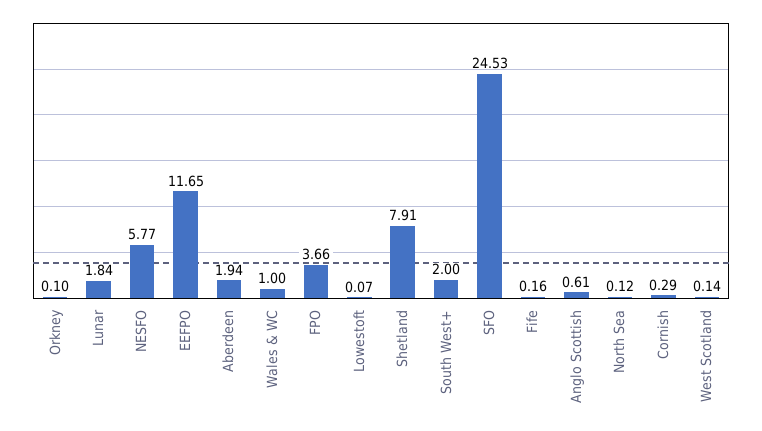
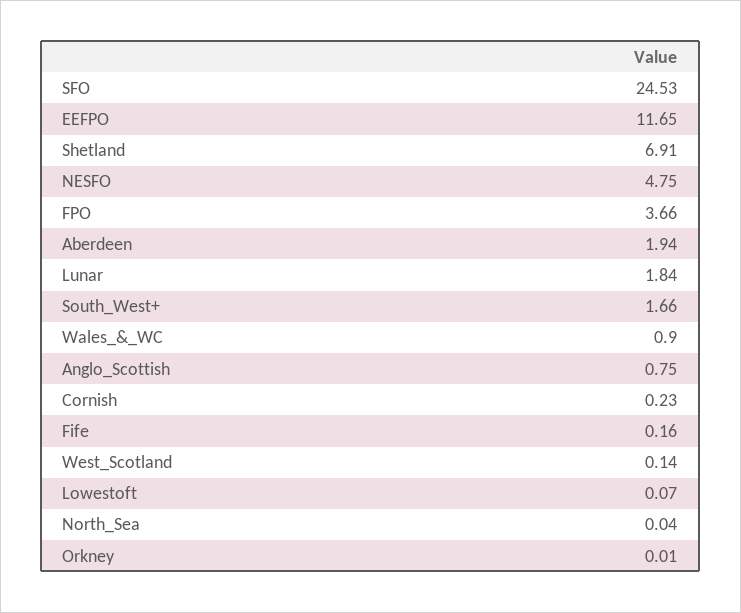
  {
-   "Orkney": 0.1,
+   "Orkney": 0.01,
    "Lunar": 1.84,
-   "NESFO": 5.77,
+   "NESFO": 4.75,
    "EEFPO": 11.65,
    "Aberdeen": 1.94,
-   "Wales & WC": 1,
+   "Wales & WC": 0.9,
    "FPO": 3.66,
    "Lowestoft": 0.07,
-   "Shetland": 7.91,
+   "Shetland": 6.91,
-   "South West+": 2,
+   "South West+": 1.66,
    "SFO": 24.53,
    "Fife": 0.16,
-   "Anglo Scottish": 0.61,
+   "Anglo Scottish": 0.75,
-   "North Sea": 0.12,
+   "North Sea": 0.04,
-   "Cornish": 0.29,
+   "Cornish": 0.23,
    "West Scotland": 0.14
  }

